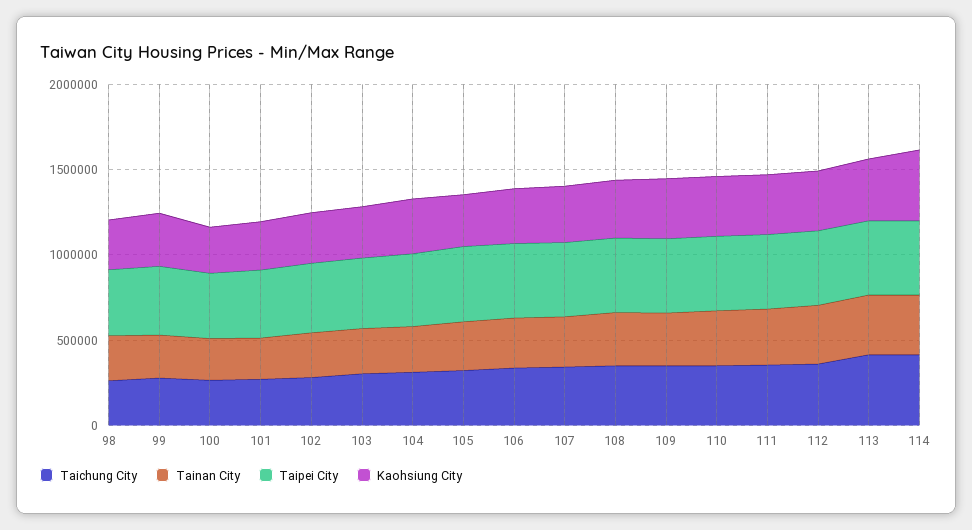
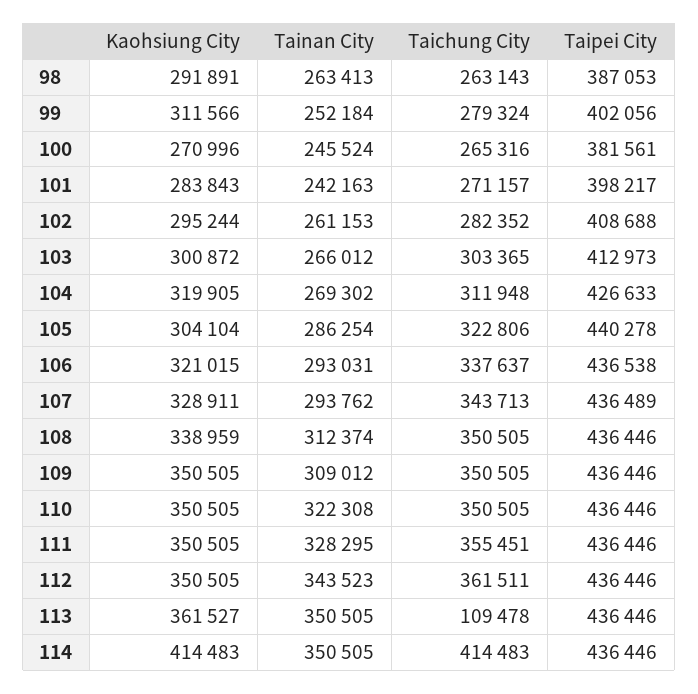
  {
    "Taichung City": {
      "98": 263143,
      "99": 279324,
      "100": 265316,
      "101": 271157,
      "102": 282352,
      "103": 303365,
      "104": 311948,
      "105": 322806,
      "106": 337637,
      "107": 343713,
      "108": 350505,
      "109": 350505,
      "110": 350505,
      "111": 355451,
      "112": 361511,
-     "113": 400000,
+     "113": 109478,
      "114": 414483
    },
    "Tainan City": {
      "98": 263413,
      "99": 252184,
      "100": 245524,
      "101": 242163,
      "102": 261153,
      "103": 266012,
      "104": 269302,
      "105": 286254,
      "106": 293031,
      "107": 293762,
      "108": 312374,
      "109": 309012,
      "110": 322308,
      "111": 328295,
      "112": 343523,
      "113": 350505,
      "114": 350505
    },
    "Taipei City": {
      "98": 387053,
      "99": 402056,
      "100": 381561,
      "101": 398217,
      "102": 408688,
      "103": 412973,
      "104": 426633,
      "105": 440278,
      "106": 436538,
      "107": 436489,
      "108": 436446,
      "109": 436446,
      "110": 436446,
      "111": 436446,
      "112": 436446,
      "113": 436446,
      "114": 436446
    },
    "Kaohsiung City": {
      "98": 291891,
      "99": 311566,
      "100": 270996,
      "101": 283843,
      "102": 295244,
      "103": 300872,
      "104": 319905,
      "105": 304104,
      "106": 321015,
      "107": 328911,
      "108": 338959,
      "109": 350505,
      "110": 350505,
      "111": 350505,
      "112": 350505,
      "113": 361527,
      "114": 414483
    }
  }

